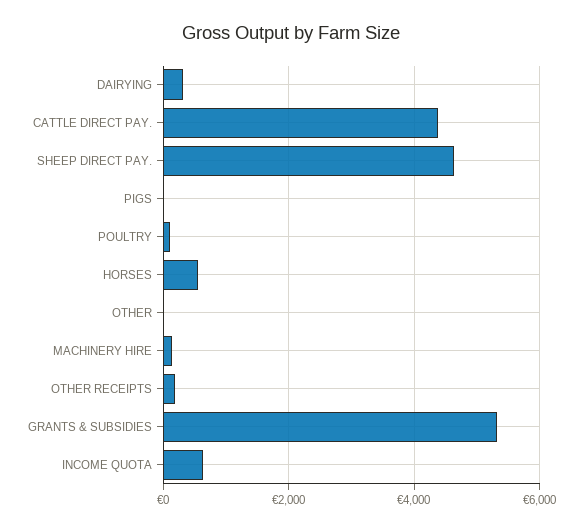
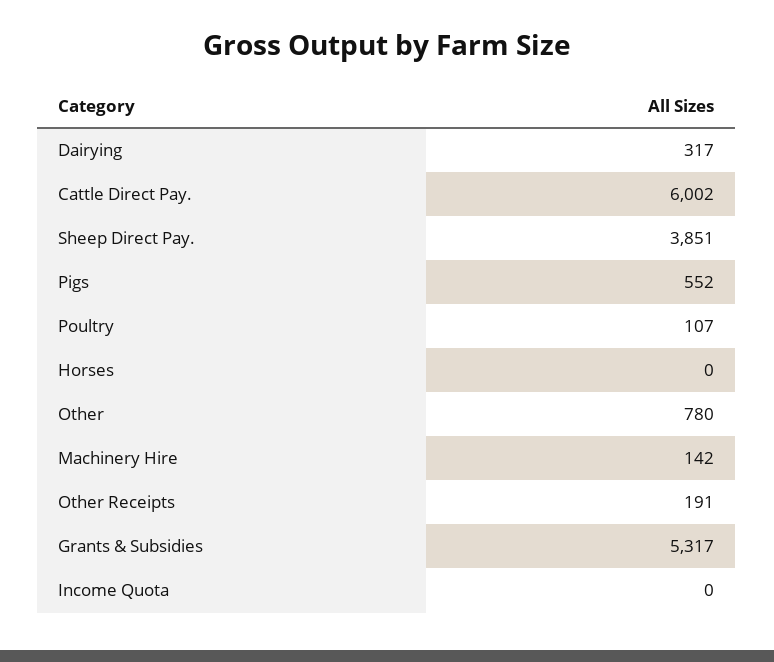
  {
    "DAIRYING": 317,
-   "CATTLE DIRECT PAY.": 4400,
+   "CATTLE DIRECT PAY.": 6002,
-   "SHEEP DIRECT PAY.": 4600,
+   "SHEEP DIRECT PAY.": 3851,
-   "PIGS": 0,
+   "PIGS": 552,
    "POULTRY": 107,
-   "HORSES": 600,
+   "HORSES": 0,
-   "OTHER": 0,
+   "OTHER": 780,
    "MACHINERY HIRE": 142,
    "OTHER RECEIPTS": 191,
    "GRANTS & SUBSIDIES": 5317,
-   "INCOME QUOTA": 600
+   "INCOME QUOTA": 0
  }

